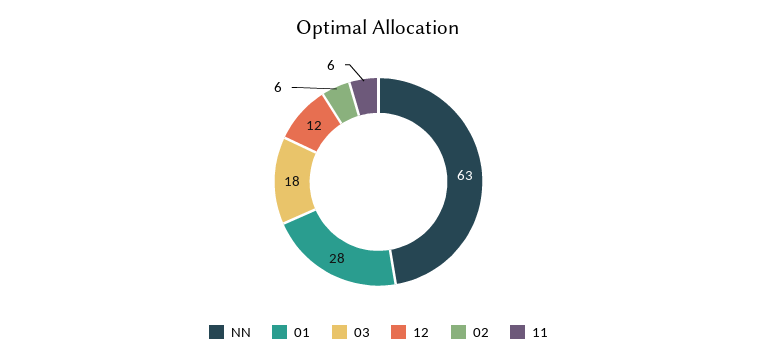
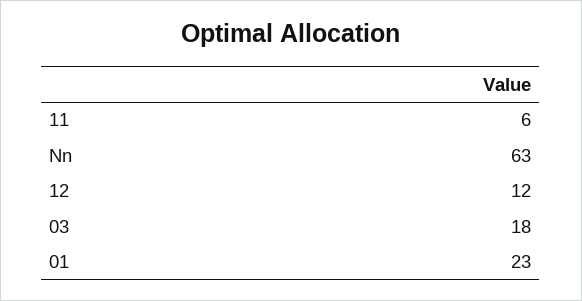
  {
    "NN": 63,
-   "01": 28,
+   "01": 23,
    "03": 18,
    "12": 12,
-   "02": 6,
    "11": 6
  }

